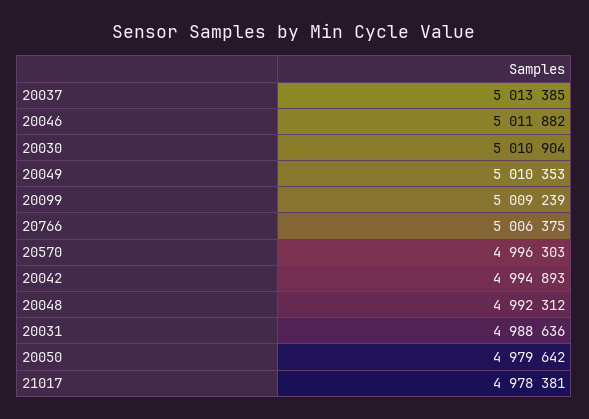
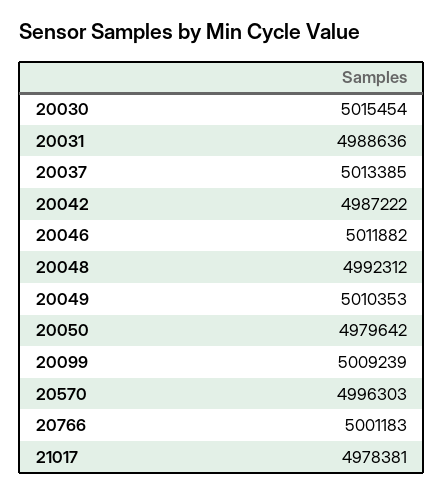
  {
    "20037": 5013385,
    "20046": 5011882,
-   "20030": 5010904,
+   "20030": 5015454,
    "20049": 5010353,
    "20099": 5009239,
-   "20766": 5006375,
+   "20766": 5001183,
    "20570": 4996303,
-   "20042": 4994893,
+   "20042": 4987222,
    "20048": 4992312,
    "20031": 4988636,
    "20050": 4979642,
    "21017": 4978381
  }

